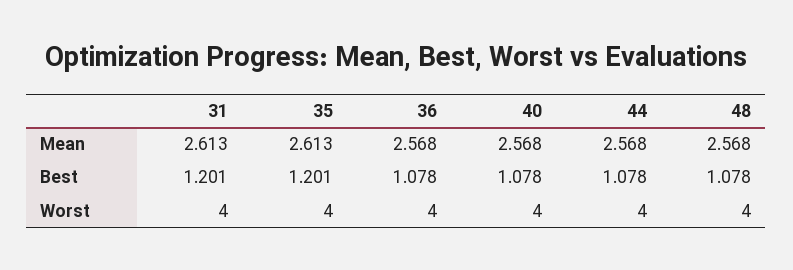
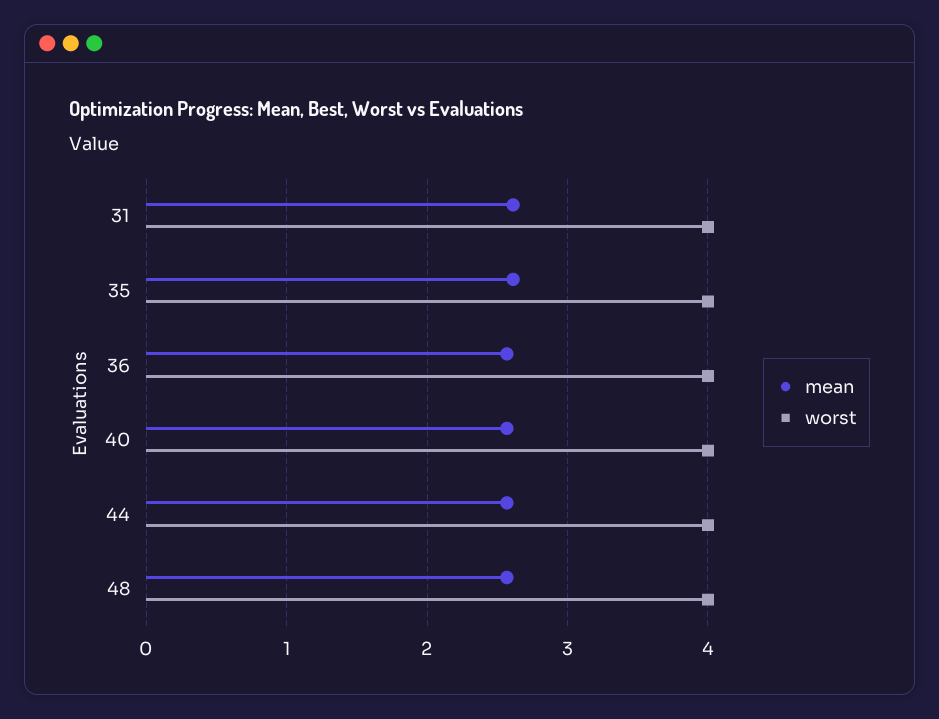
  {
    "Mean": {
      "31": 2.613,
      "35": 2.613,
      "36": 2.568,
      "40": 2.568,
      "44": 2.568,
      "48": 2.568
    },
-   "Best": {
-     "31": 1.201,
-     "35": 1.201,
-     "36": 1.078,
-     "40": 1.078,
-     "44": 1.078,
-     "48": 1.078
-   },
    "Worst": {
      "31": 4,
      "35": 4,
      "36": 4,
      "40": 4,
      "44": 4,
      "48": 4
    }
  }

